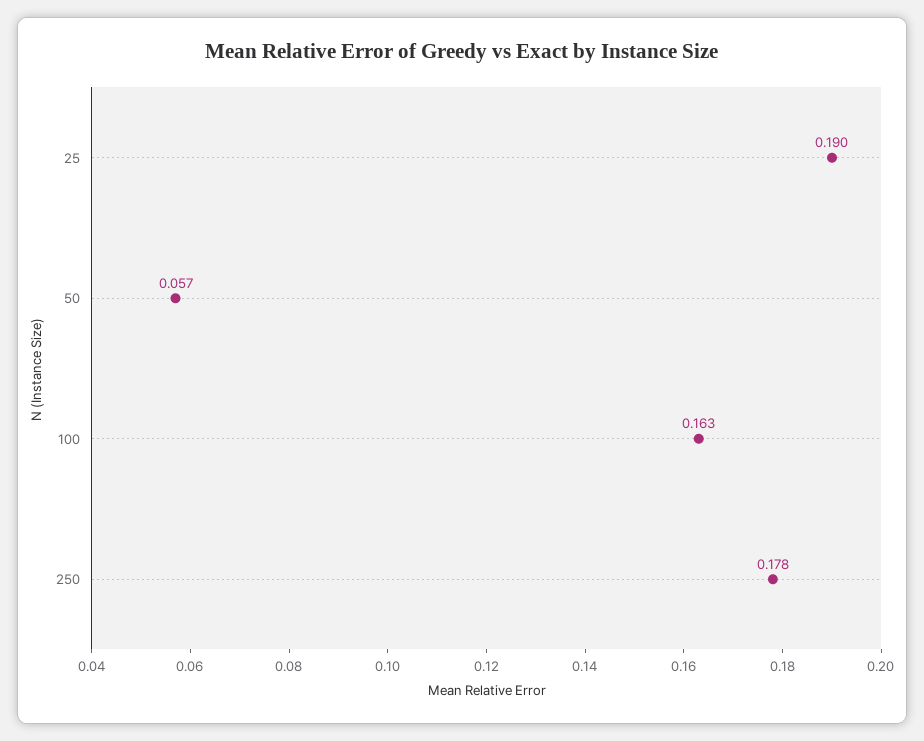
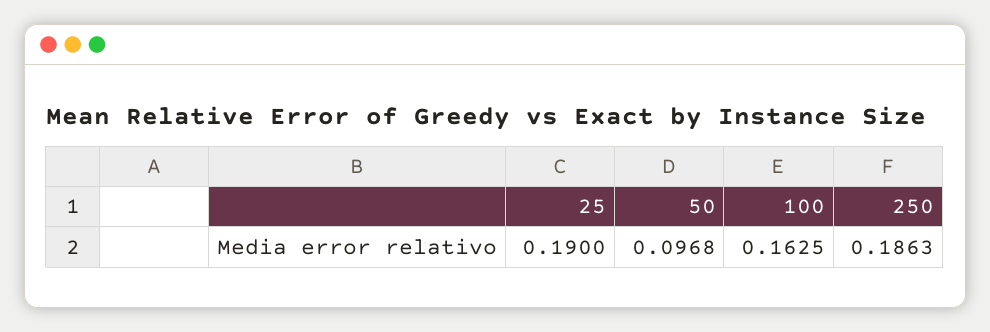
  {
    "25": 0.19,
-   "50": 0.057,
+   "50": 0.0968,
    "100": 0.1625,
-   "250": 0.178
+   "250": 0.1863
  }

